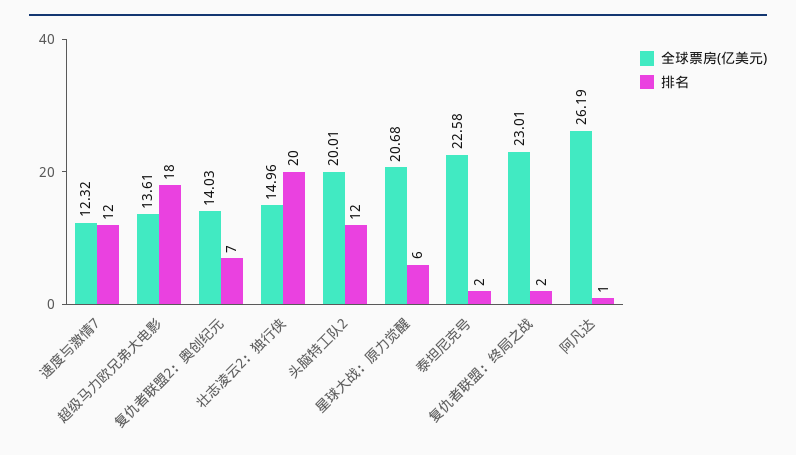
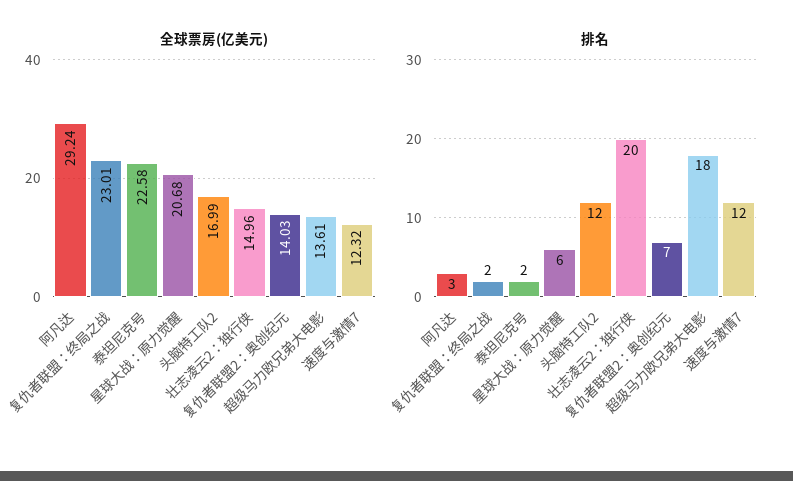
  {
    "全球票房(亿美元)": {
      "速度与激情7": 12.32,
      "超级马力欧兄弟大电影": 13.61,
      "复仇者联盟2：奥创纪元": 14.03,
      "壮志凌云2：独行侠": 14.96,
-     "头脑特工队2": 20.01,
+     "头脑特工队2": 16.99,
      "星球大战：原力觉醒": 20.68,
      "泰坦尼克号": 22.58,
      "复仇者联盟：终局之战": 23.01,
-     "阿凡达": 26.19
+     "阿凡达": 29.24
    },
    "排名": {
      "速度与激情7": 12,
      "超级马力欧兄弟大电影": 18,
      "复仇者联盟2：奥创纪元": 7,
      "壮志凌云2：独行侠": 20,
      "头脑特工队2": 12,
      "星球大战：原力觉醒": 6,
      "泰坦尼克号": 2,
      "复仇者联盟：终局之战": 2,
-     "阿凡达": 1
+     "阿凡达": 3
    }
  }

